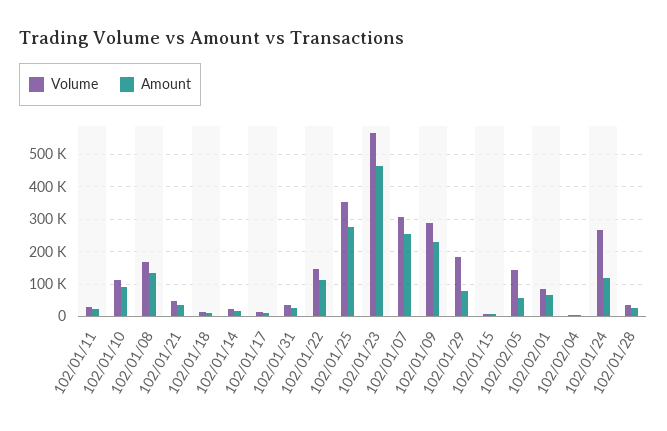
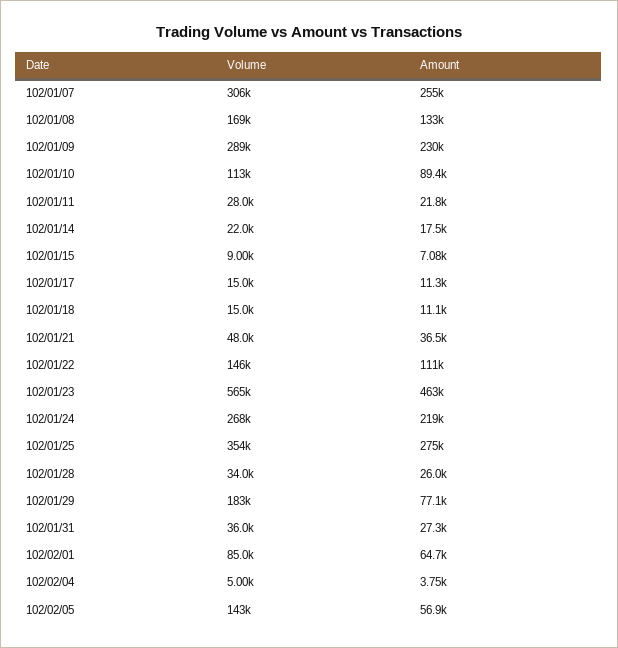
  {
    "Volume": {
      "102/01/11": 28000,
      "102/01/10": 113000,
      "102/01/08": 169000,
      "102/01/21": 48000,
      "102/01/18": 15000,
      "102/01/14": 22000,
      "102/01/17": 15000,
      "102/01/31": 36000,
      "102/01/22": 146000,
      "102/01/25": 354000,
      "102/01/23": 565000,
      "102/01/07": 306000,
      "102/01/09": 289000,
      "102/01/29": 183000,
      "102/01/15": 9000,
      "102/02/05": 143000,
      "102/02/01": 85000,
      "102/02/04": 5000,
      "102/01/24": 268000,
      "102/01/28": 34000
    },
    "Amount": {
      "102/01/11": 21800,
      "102/01/10": 89400,
      "102/01/08": 133000,
      "102/01/21": 36500,
      "102/01/18": 11100,
      "102/01/14": 17500,
      "102/01/17": 11300,
      "102/01/31": 27300,
      "102/01/22": 111000,
      "102/01/25": 275000,
      "102/01/23": 463000,
      "102/01/07": 255000,
      "102/01/09": 230000,
      "102/01/29": 77100,
      "102/01/15": 7080,
      "102/02/05": 56900,
      "102/02/01": 64700,
      "102/02/04": 3750,
-     "102/01/24": 120000,
+     "102/01/24": 219000,
      "102/01/28": 26000
    }
  }

